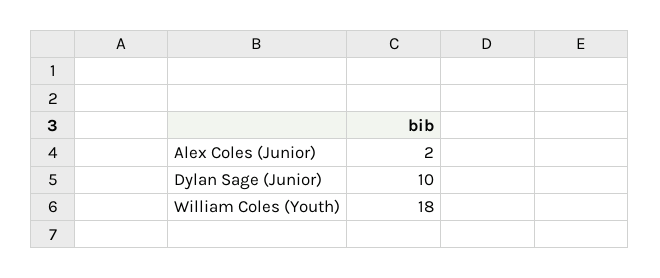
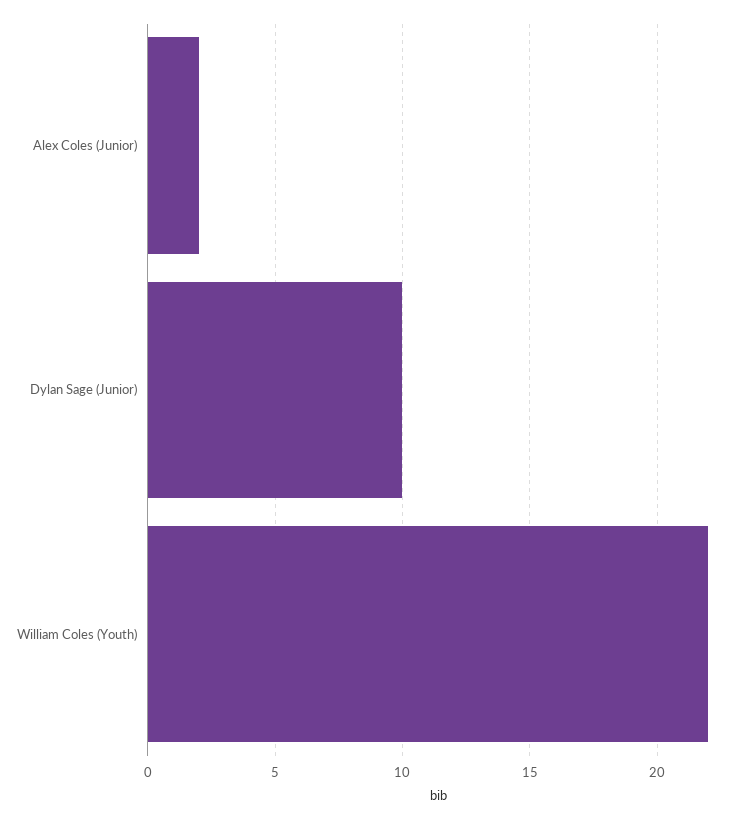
  {
    "Alex Coles (Junior)": 2,
    "Dylan Sage (Junior)": 10,
-   "William Coles (Youth)": 18
+   "William Coles (Youth)": 22
  }

